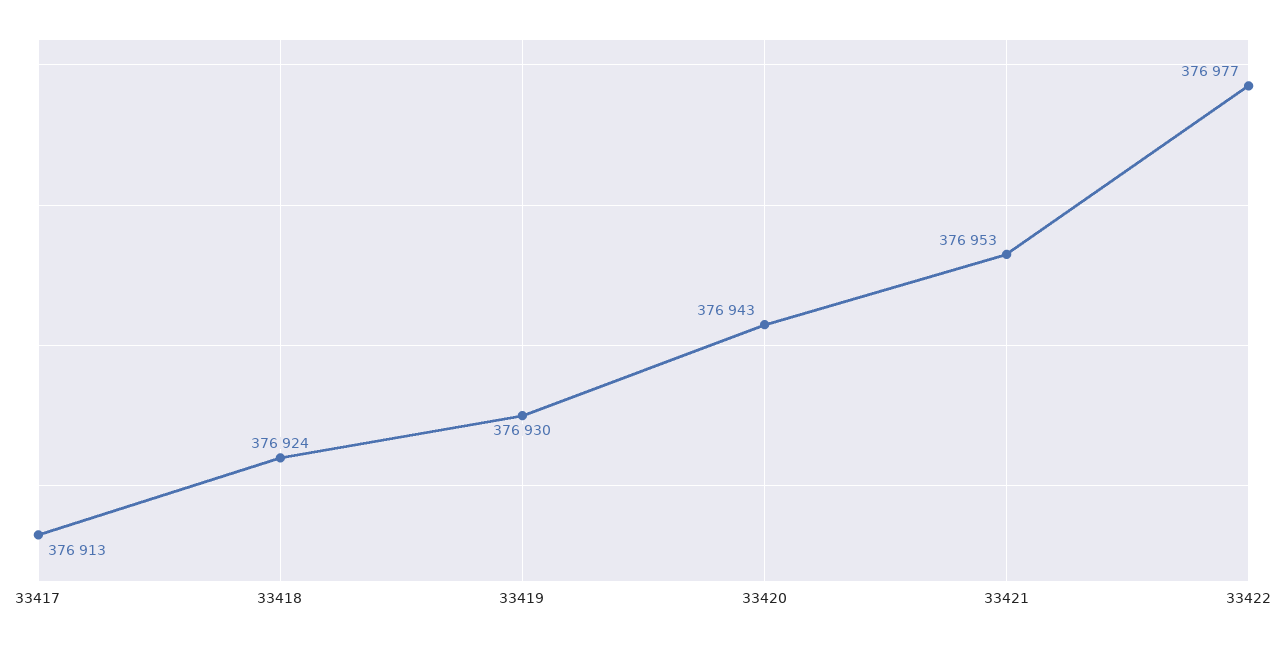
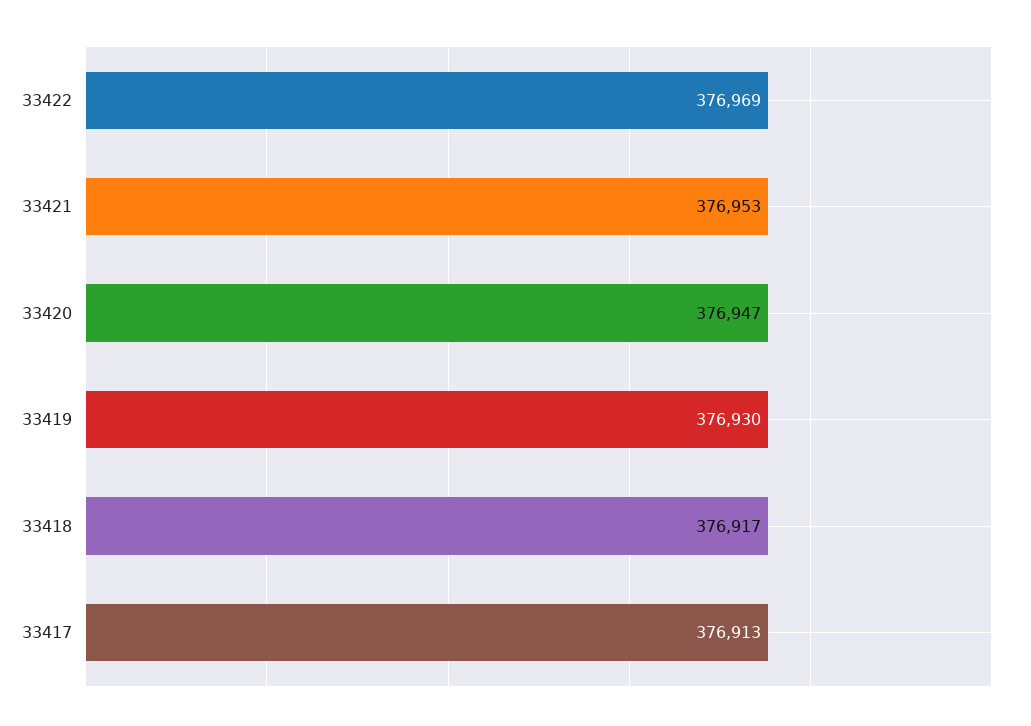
  {
    "33417": 376913,
-   "33418": 376924,
+   "33418": 376917,
    "33419": 376930,
-   "33420": 376943,
+   "33420": 376947,
    "33421": 376953,
-   "33422": 376977
+   "33422": 376969
  }

